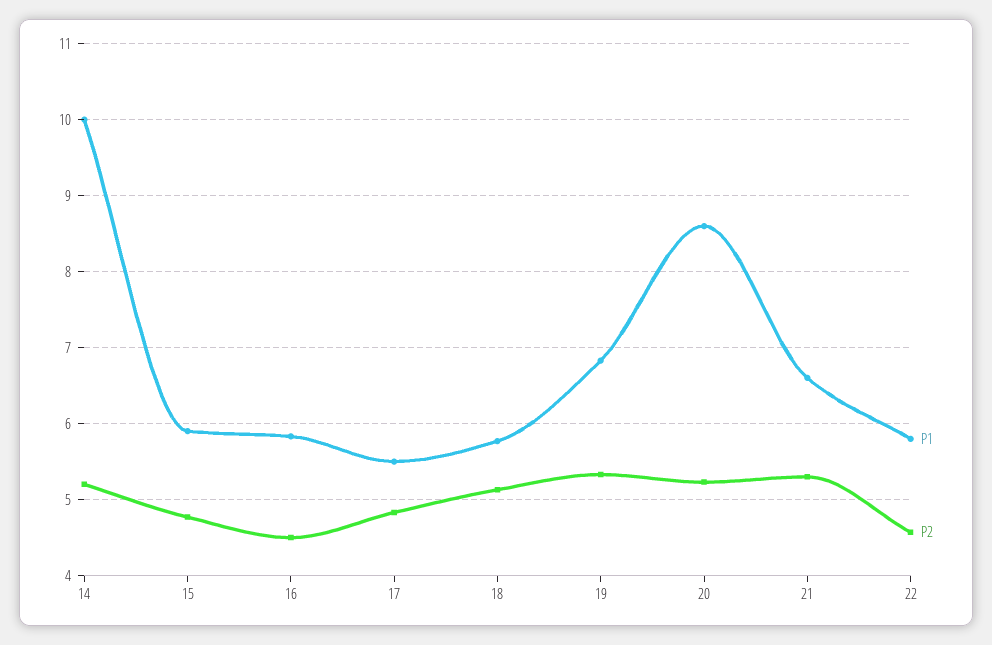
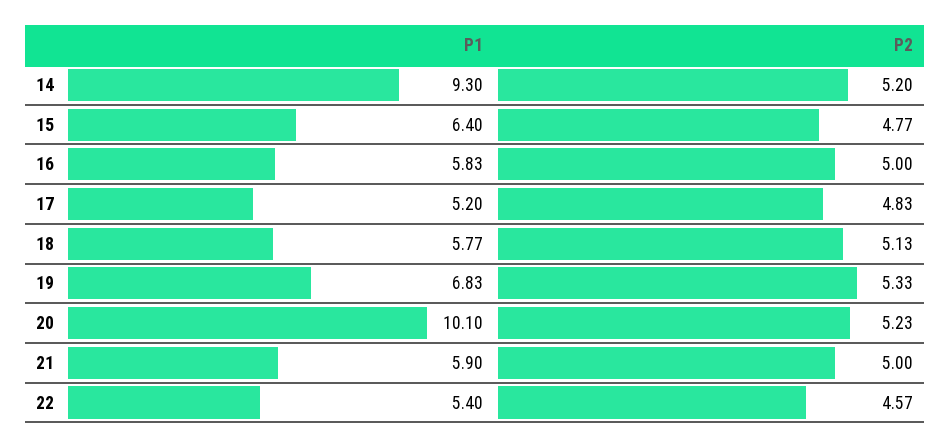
  {
    "P1": {
-     "14": 10,
+     "14": 9.3,
-     "15": 5.9,
+     "15": 6.4,
      "16": 5.83,
-     "17": 5.5,
+     "17": 5.2,
      "18": 5.77,
      "19": 6.83,
-     "20": 8.6,
+     "20": 10.1,
-     "21": 6.6,
+     "21": 5.9,
-     "22": 5.8
+     "22": 5.4
    },
    "P2": {
      "14": 5.2,
      "15": 4.77,
-     "16": 4.5,
+     "16": 5,
      "17": 4.83,
      "18": 5.13,
      "19": 5.33,
      "20": 5.23,
-     "21": 5.3,
+     "21": 5,
      "22": 4.57
    }
  }

